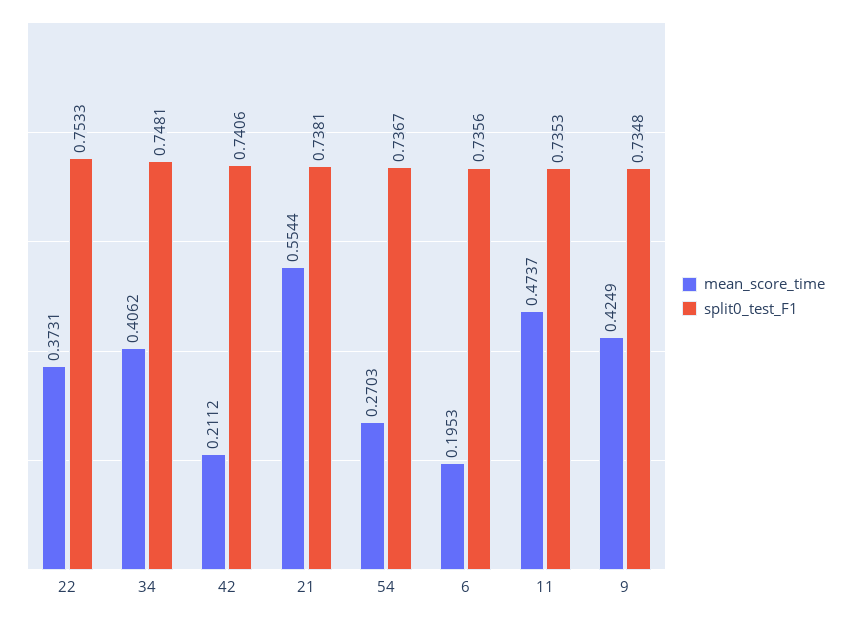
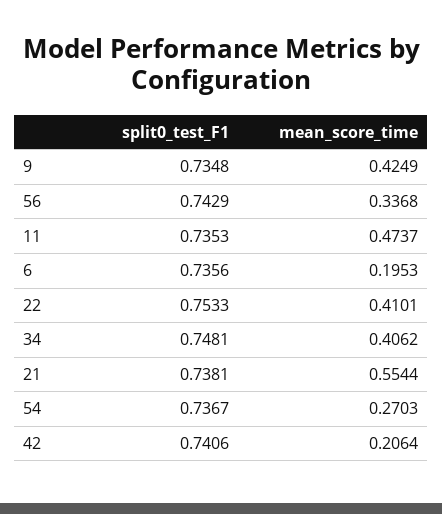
  {
    "mean_score_time": {
-     "22": 0.3731,
+     "22": 0.4101,
      "34": 0.4062,
-     "42": 0.2112,
+     "42": 0.2064,
      "21": 0.5544,
      "54": 0.2703,
      "6": 0.1953,
      "11": 0.4737,
-     "9": 0.4249
+     "9": 0.4249,
+     "56": 0.3368
    },
    "split0_test_F1": {
      "22": 0.7533,
      "34": 0.7481,
      "42": 0.7406,
      "21": 0.7381,
      "54": 0.7367,
      "6": 0.7356,
      "11": 0.7353,
-     "9": 0.7348
+     "9": 0.7348,
+     "56": 0.7429
    }
  }

